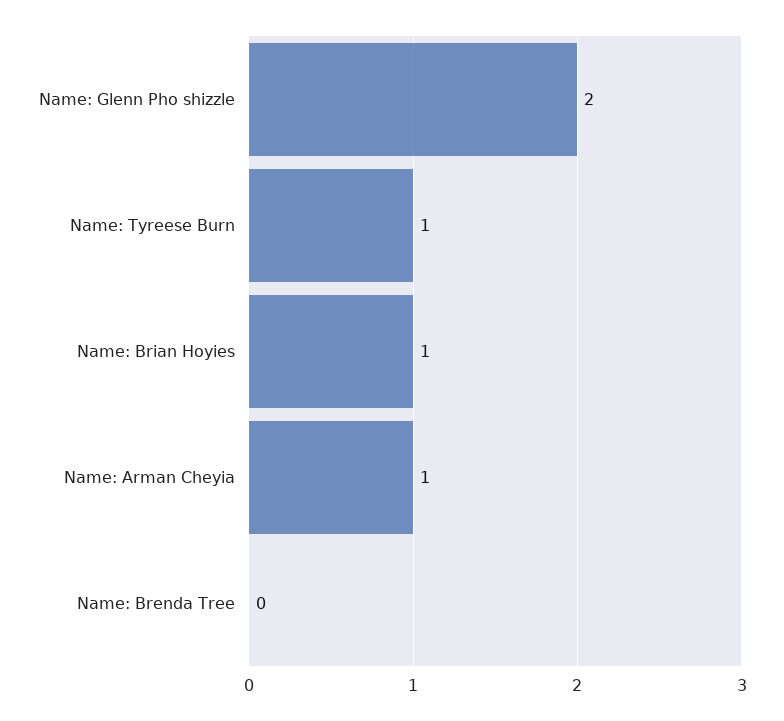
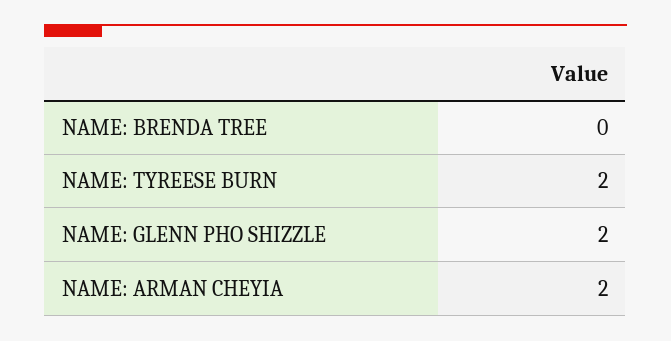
  {
    "Name: Glenn Pho shizzle": 2,
-   "Name: Tyreese Burn": 1,
+   "Name: Tyreese Burn": 2,
-   "Name: Brian Hoyies": 1,
-   "Name: Arman Cheyia": 1,
+   "Name: Arman Cheyia": 2,
    "Name: Brenda Tree": 0
  }

